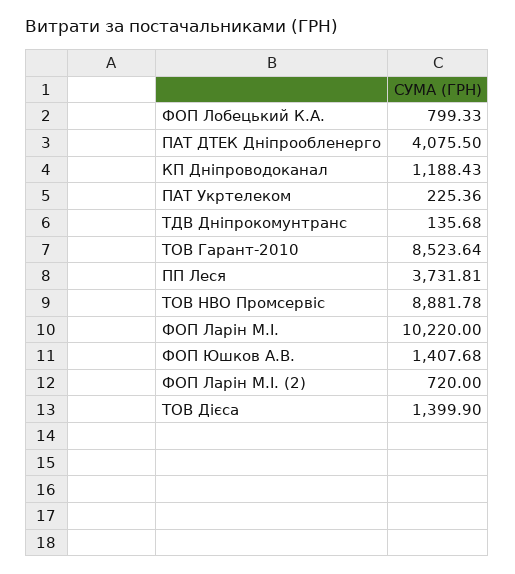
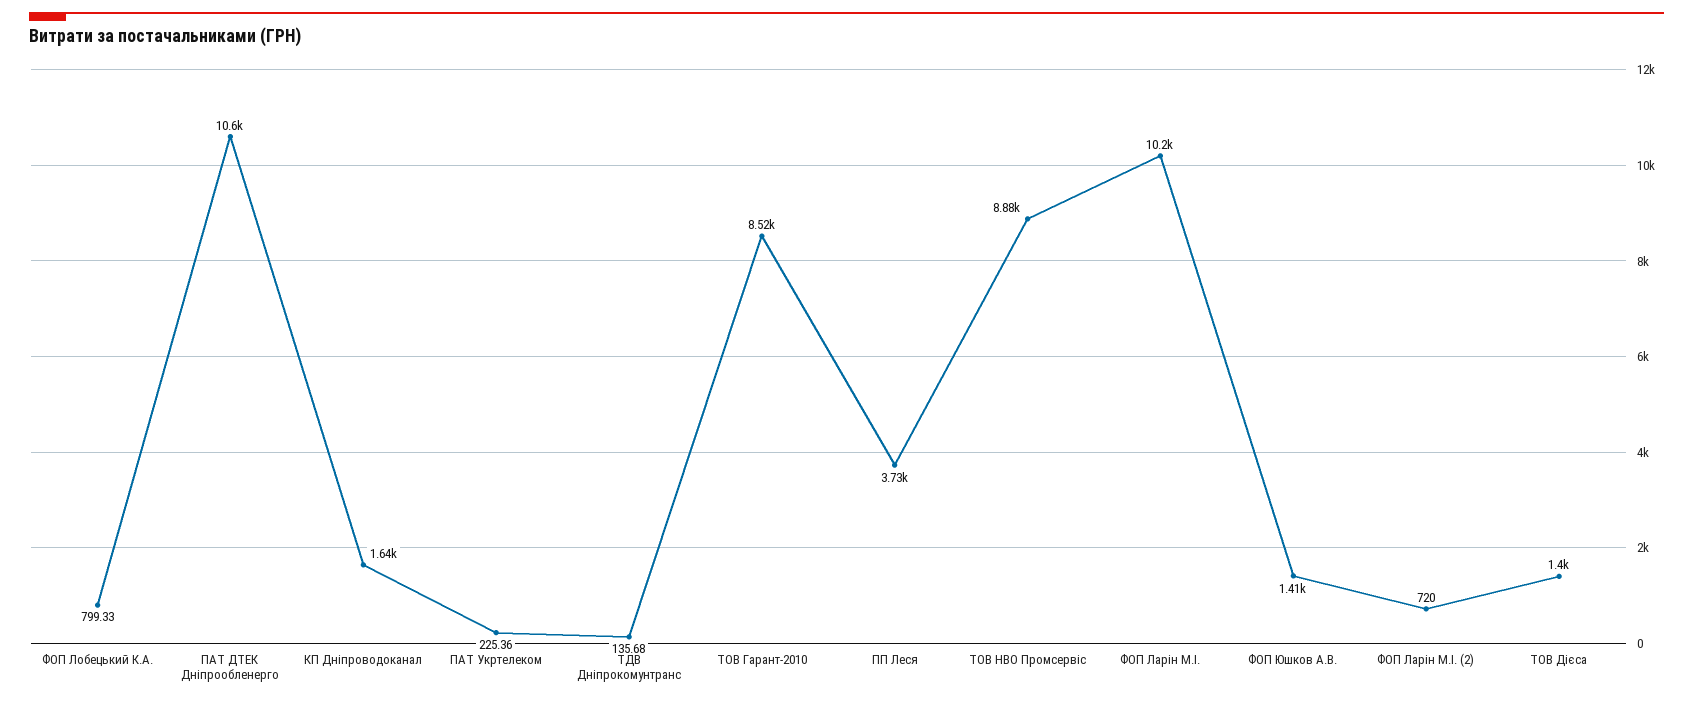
  {
    "ФОП Лобецький К.А.": 799.33,
-   "ПАТ ДТЕК Дніпрообленерго": 4075.5,
+   "ПАТ ДТЕК Дніпрообленерго": 10600,
-   "КП Дніпроводоканал": 1188.43,
+   "КП Дніпроводоканал": 1640,
    "ПАТ Укртелеком": 225.36,
    "ТДВ Дніпрокомунтранс": 135.68,
    "ТОВ Гарант-2010": 8523.64,
    "ПП Леся": 3731.81,
    "ТОВ НВО Промсервіс": 8881.78,
    "ФОП Ларін М.І.": 10220,
    "ФОП Юшков А.В.": 1407.68,
    "ФОП Ларін М.І. (2)": 720,
    "ТОВ Дієса": 1399.9
  }

